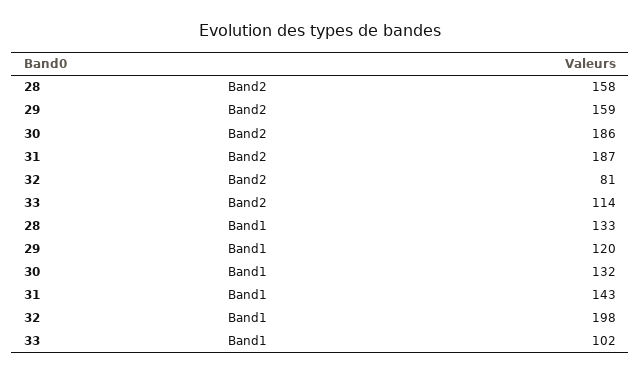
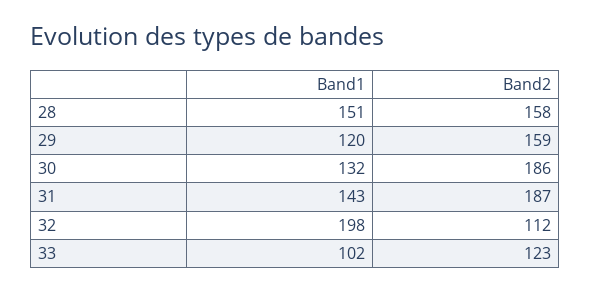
  {
    "28": {
      "Band2": 158,
-     "Band1": 133
+     "Band1": 151
    },
    "29": {
      "Band2": 159,
      "Band1": 120
    },
    "30": {
      "Band2": 186,
      "Band1": 132
    },
    "31": {
      "Band2": 187,
      "Band1": 143
    },
    "32": {
-     "Band2": 81,
+     "Band2": 112,
      "Band1": 198
    },
    "33": {
-     "Band2": 114,
+     "Band2": 123,
      "Band1": 102
    }
  }

